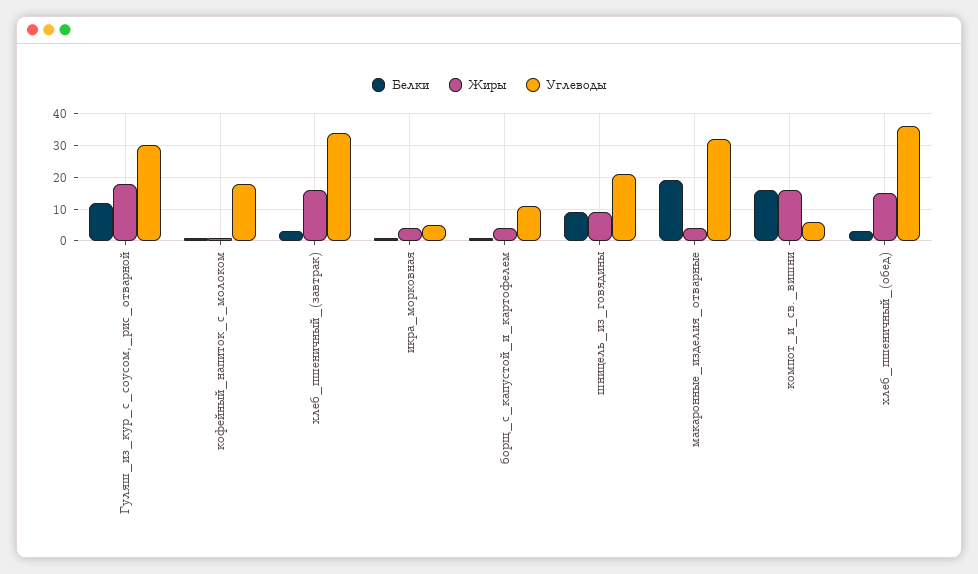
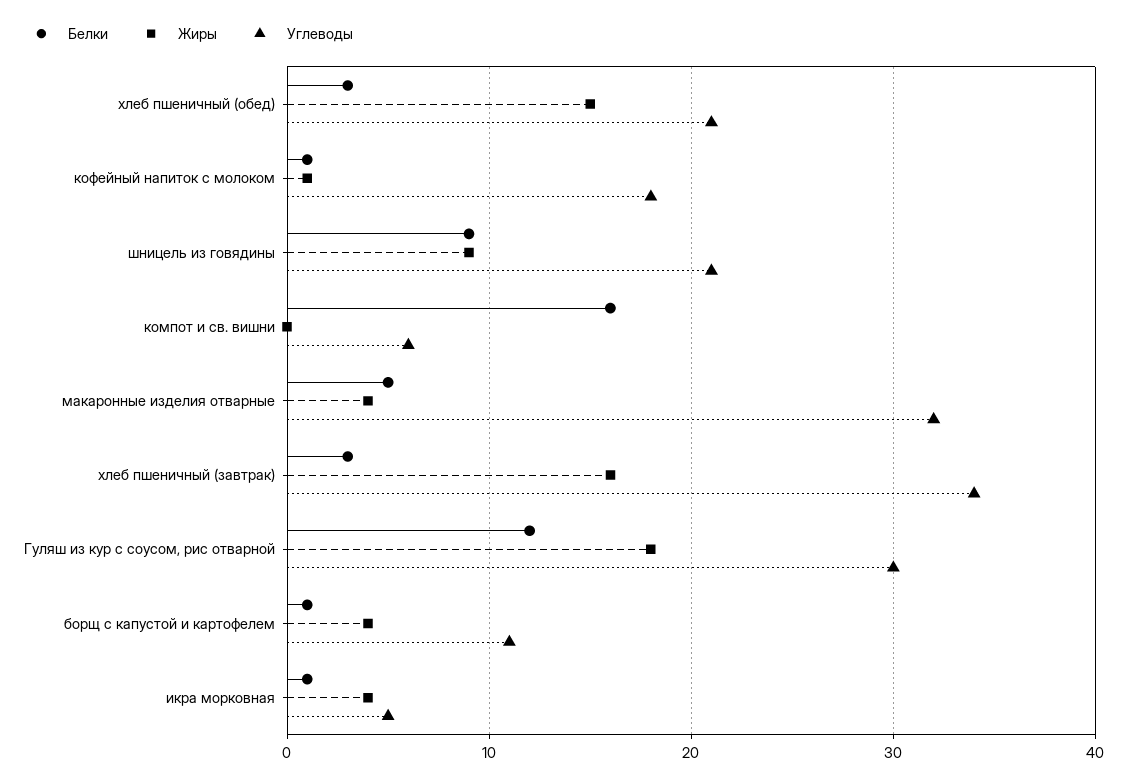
  {
    "Белки": {
      "Гуляш_из_кур_с_соусом,_рис_отварной": 12,
      "кофейный_напиток_с_молоком": 1,
      "хлеб_пшеничный_(завтрак)": 3,
      "икра_морковная": 1,
      "борщ_с_капустой_и_картофелем": 1,
      "шницель_из_говядины": 9,
-     "макаронные_изделия_отварные": 20,
+     "макаронные_изделия_отварные": 5,
      "компот_и_св._вишни": 16,
      "хлеб_пшеничный_(обед)": 3
    },
    "Жиры": {
      "Гуляш_из_кур_с_соусом,_рис_отварной": 18,
      "кофейный_напиток_с_молоком": 1,
      "хлеб_пшеничный_(завтрак)": 16,
      "икра_морковная": 4,
      "борщ_с_капустой_и_картофелем": 4,
      "шницель_из_говядины": 9,
      "макаронные_изделия_отварные": 4,
-     "компот_и_св._вишни": 15,
+     "компот_и_св._вишни": 0,
      "хлеб_пшеничный_(обед)": 15
    },
    "Углеводы": {
      "Гуляш_из_кур_с_соусом,_рис_отварной": 30,
      "кофейный_напиток_с_молоком": 18,
      "хлеб_пшеничный_(завтрак)": 34,
      "икра_морковная": 5,
      "борщ_с_капустой_и_картофелем": 11,
      "шницель_из_говядины": 21,
      "макаронные_изделия_отварные": 32,
      "компот_и_св._вишни": 6,
-     "хлеб_пшеничный_(обед)": 35
+     "хлеб_пшеничный_(обед)": 21
    }
  }

